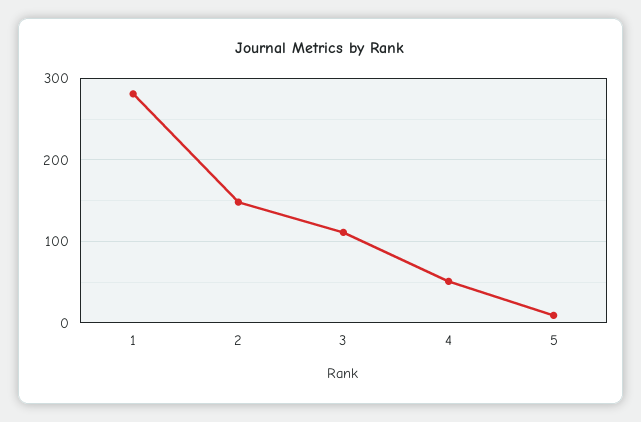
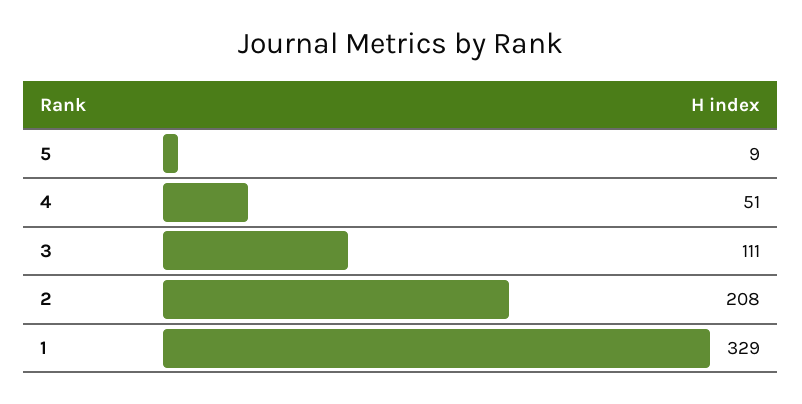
  {
-   "1": 280,
+   "1": 329,
-   "2": 150,
+   "2": 208,
    "3": 111,
    "4": 51,
    "5": 9
  }

